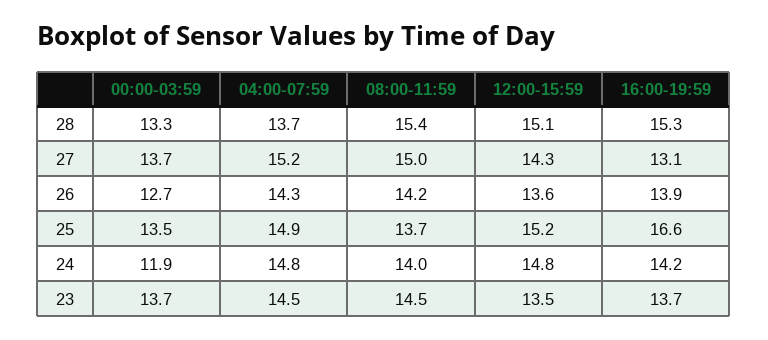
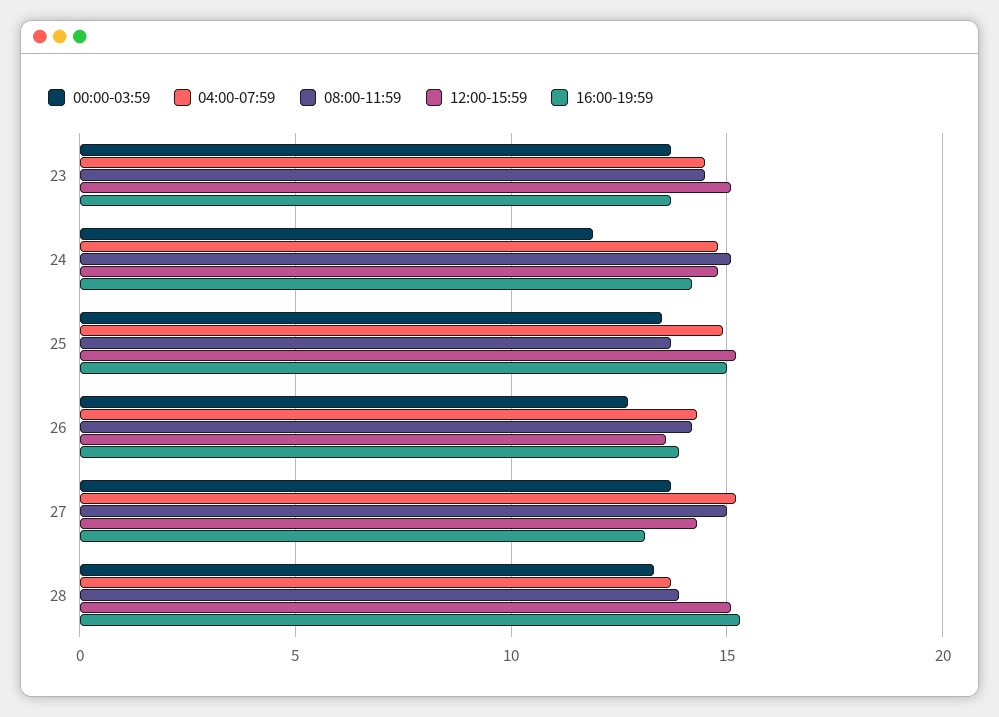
  {
    "00:00-03:59": {
      "28": 13.3,
      "27": 13.7,
      "26": 12.7,
      "25": 13.5,
      "24": 11.9,
      "23": 13.7
    },
    "04:00-07:59": {
      "28": 13.7,
      "27": 15.2,
      "26": 14.3,
      "25": 14.9,
      "24": 14.8,
      "23": 14.5
    },
    "08:00-11:59": {
-     "28": 15.4,
+     "28": 14,
      "27": 15,
      "26": 14.2,
      "25": 13.7,
-     "24": 14,
+     "24": 15,
      "23": 14.5
    },
    "12:00-15:59": {
      "28": 15.1,
      "27": 14.3,
      "26": 13.6,
      "25": 15.2,
      "24": 14.8,
-     "23": 13.5
+     "23": 15
    },
    "16:00-19:59": {
      "28": 15.3,
      "27": 13.1,
      "26": 13.9,
-     "25": 16.6,
+     "25": 15,
      "24": 14.2,
      "23": 13.7
    }
  }

